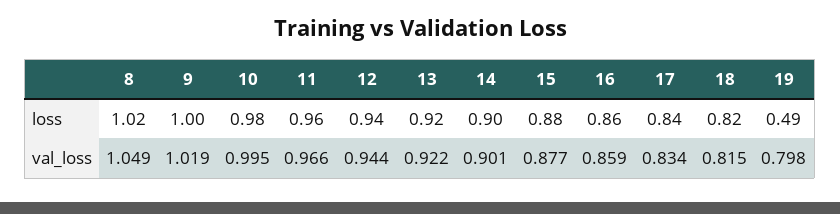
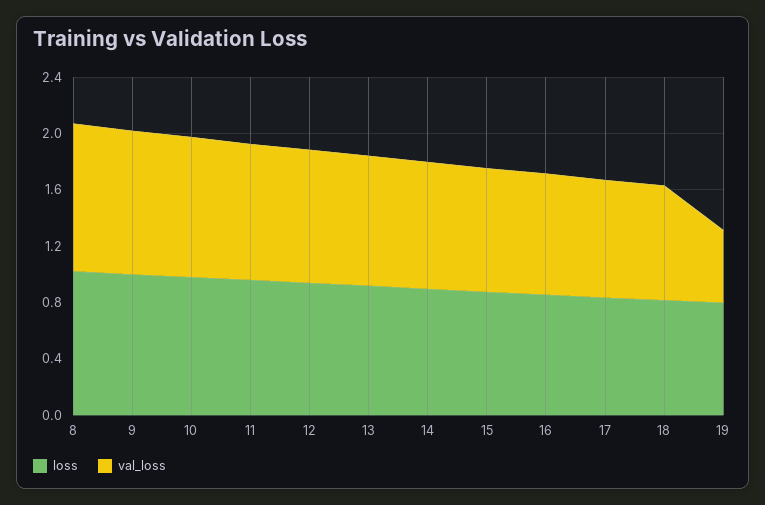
  {
    "loss": {
      "8": 1.02,
      "9": 1,
      "10": 0.98,
      "11": 0.96,
      "12": 0.94,
      "13": 0.92,
      "14": 0.9,
      "15": 0.88,
      "16": 0.86,
      "17": 0.84,
      "18": 0.82,
-     "19": 0.49
+     "19": 0.8
    },
    "val_loss": {
      "8": 1.049,
      "9": 1.019,
      "10": 0.995,
      "11": 0.966,
      "12": 0.944,
      "13": 0.922,
      "14": 0.901,
      "15": 0.877,
      "16": 0.859,
      "17": 0.834,
      "18": 0.815,
-     "19": 0.798
+     "19": 0.5
    }
  }

